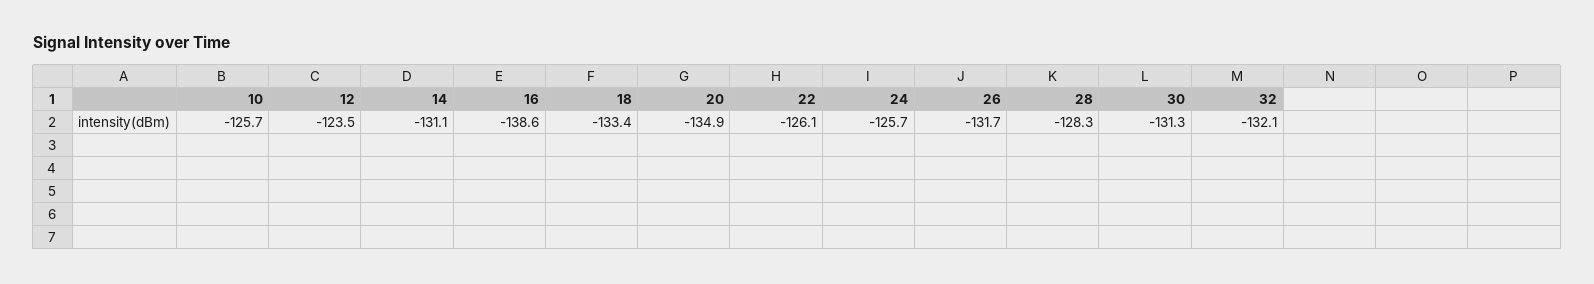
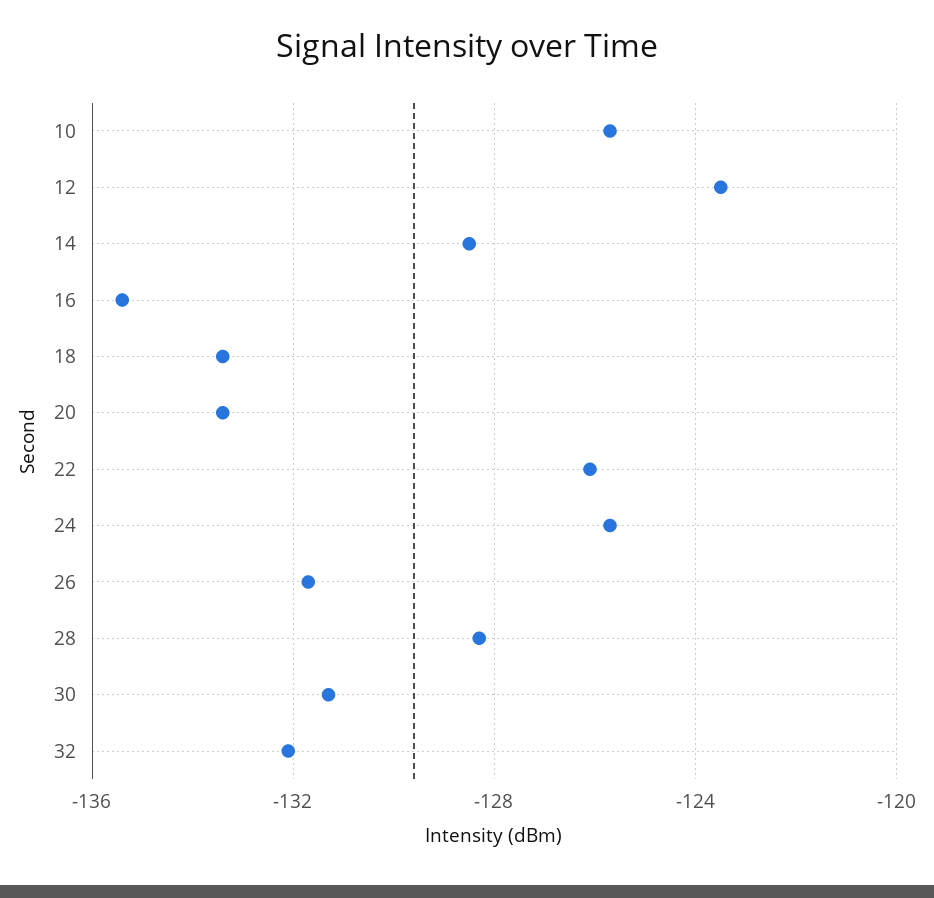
  {
    "10": -125.7,
    "12": -123.5,
-   "14": -131.1,
+   "14": -128.5,
-   "16": -138.6,
+   "16": -135.5,
    "18": -133.4,
-   "20": -134.9,
+   "20": -133.5,
    "22": -126.1,
    "24": -125.7,
    "26": -131.7,
    "28": -128.3,
    "30": -131.3,
    "32": -132.1
  }

